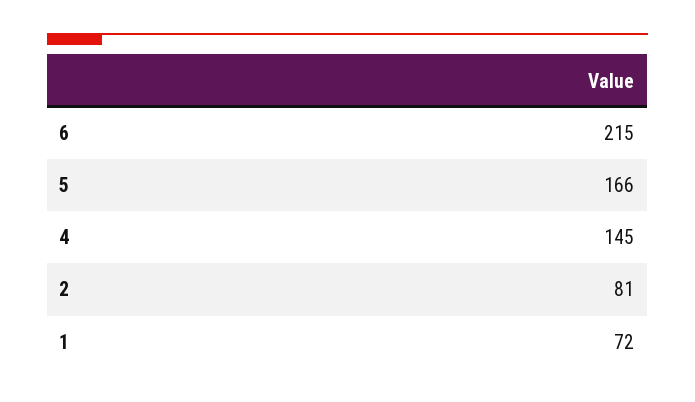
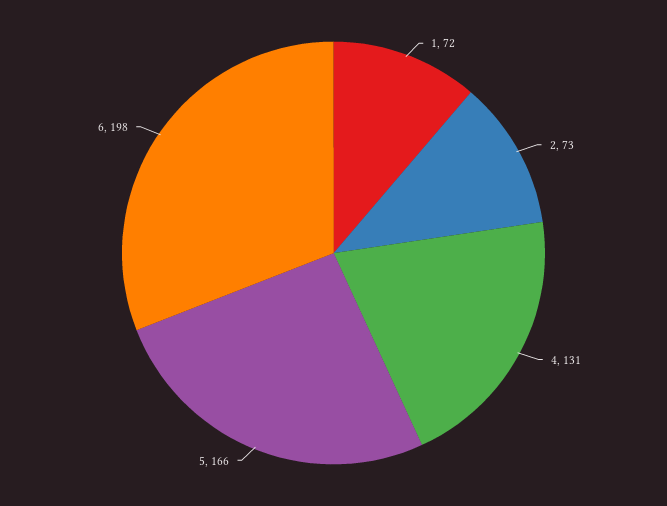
  {
-   "6": 215,
+   "6": 198,
    "5": 166,
-   "4": 145,
+   "4": 131,
-   "2": 81,
+   "2": 73,
    "1": 72
  }

